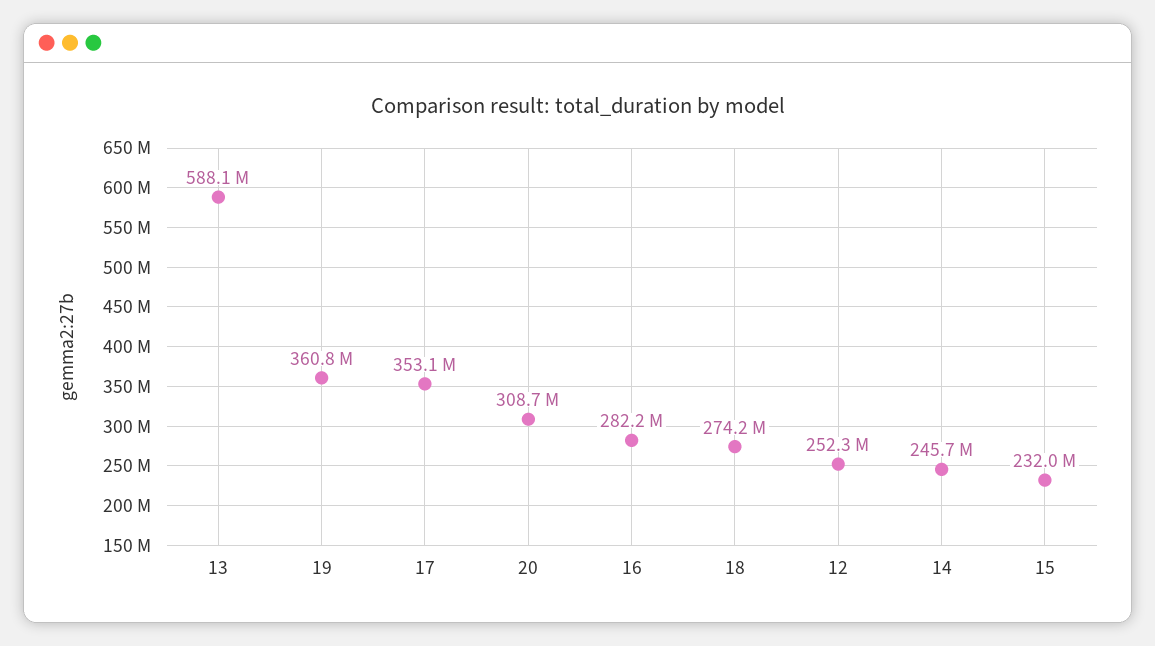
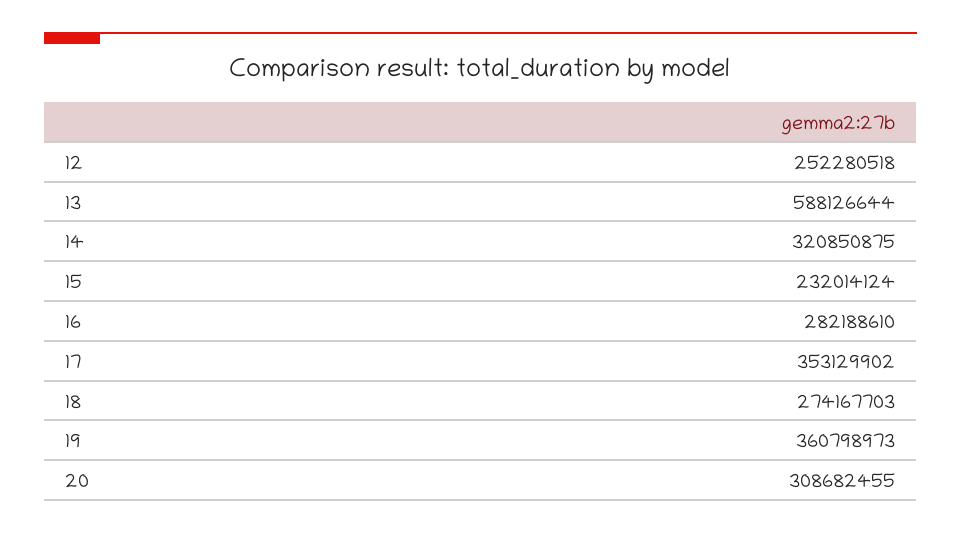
  {
    "13": 588126644,
    "19": 360798973,
    "17": 353129902,
    "20": 308682455,
    "16": 282188610,
    "18": 274167703,
    "12": 252280518,
-   "14": 245700000,
+   "14": 320850875,
    "15": 232014124
  }

